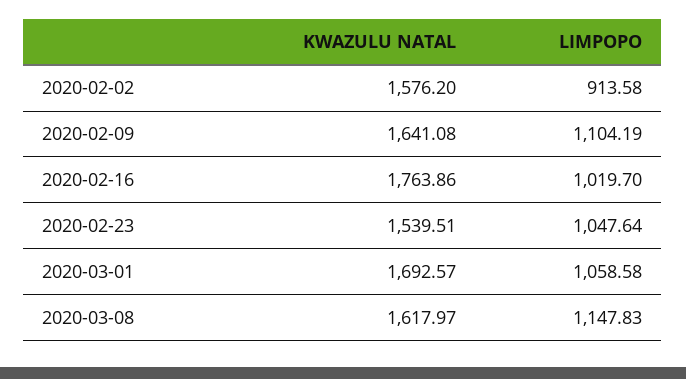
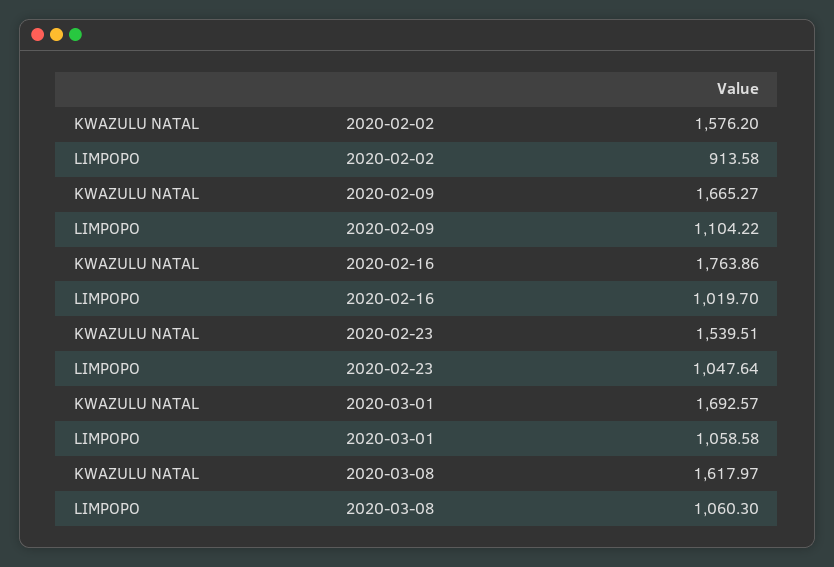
  {
    "KWAZULU NATAL": {
      "2020-02-02": 1576.2,
-     "2020-02-09": 1641.08,
+     "2020-02-09": 1665.27,
      "2020-02-16": 1763.86,
      "2020-02-23": 1539.51,
      "2020-03-01": 1692.57,
      "2020-03-08": 1617.97
    },
    "LIMPOPO": {
      "2020-02-02": 913.58,
-     "2020-02-09": 1104.19,
+     "2020-02-09": 1104.22,
      "2020-02-16": 1019.7,
      "2020-02-23": 1047.64,
      "2020-03-01": 1058.58,
-     "2020-03-08": 1147.83
+     "2020-03-08": 1060.3
    }
  }

